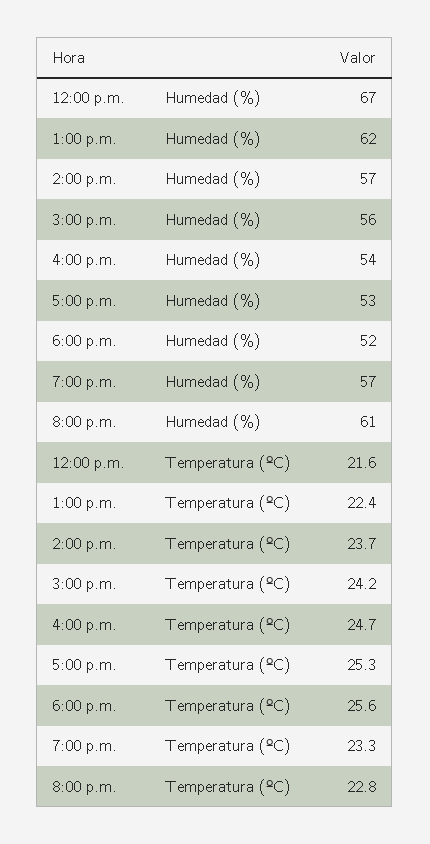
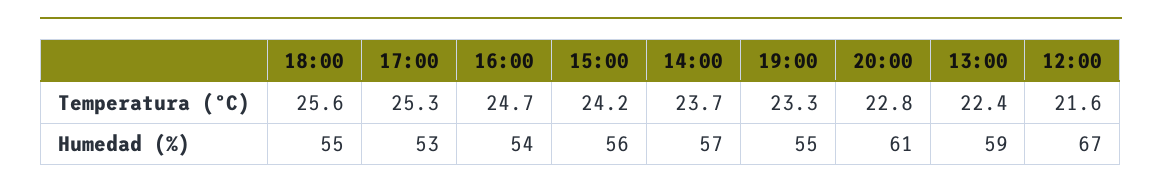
  {
    "12:00 p.m.": {
      "Humedad (%)": 67,
      "Temperatura (ºC)": 21.6
    },
    "1:00 p.m.": {
-     "Humedad (%)": 62,
+     "Humedad (%)": 59,
      "Temperatura (ºC)": 22.4
    },
    "2:00 p.m.": {
      "Humedad (%)": 57,
      "Temperatura (ºC)": 23.7
    },
    "3:00 p.m.": {
      "Humedad (%)": 56,
      "Temperatura (ºC)": 24.2
    },
    "4:00 p.m.": {
      "Humedad (%)": 54,
      "Temperatura (ºC)": 24.7
    },
    "5:00 p.m.": {
      "Humedad (%)": 53,
      "Temperatura (ºC)": 25.3
    },
    "6:00 p.m.": {
-     "Humedad (%)": 52,
+     "Humedad (%)": 55,
      "Temperatura (ºC)": 25.6
    },
    "7:00 p.m.": {
-     "Humedad (%)": 57,
+     "Humedad (%)": 55,
      "Temperatura (ºC)": 23.3
    },
    "8:00 p.m.": {
      "Humedad (%)": 61,
      "Temperatura (ºC)": 22.8
    }
  }

